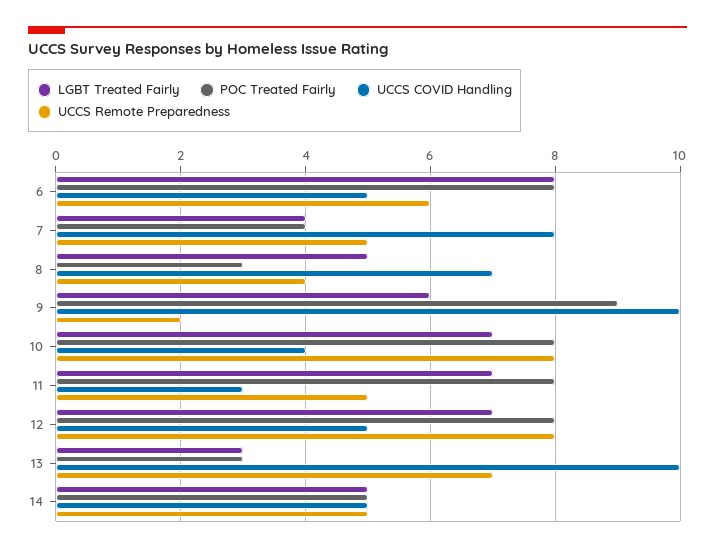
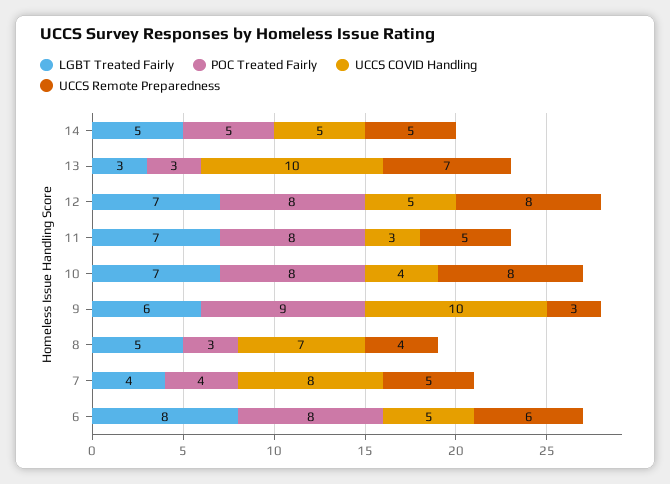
  {
    "LGBT Treated Fairly": {
      "6": 8,
      "7": 4,
      "8": 5,
      "9": 6,
      "10": 7,
      "11": 7,
      "12": 7,
      "13": 3,
      "14": 5
    },
    "POC Treated Fairly": {
      "6": 8,
      "7": 4,
      "8": 3,
      "9": 9,
      "10": 8,
      "11": 8,
      "12": 8,
      "13": 3,
      "14": 5
    },
    "UCCS COVID Handling": {
      "6": 5,
      "7": 8,
      "8": 7,
      "9": 10,
      "10": 4,
      "11": 3,
      "12": 5,
      "13": 10,
      "14": 5
    },
    "UCCS Remote Preparedness": {
      "6": 6,
      "7": 5,
      "8": 4,
-     "9": 2,
+     "9": 3,
      "10": 8,
      "11": 5,
      "12": 8,
      "13": 7,
      "14": 5
    }
  }

